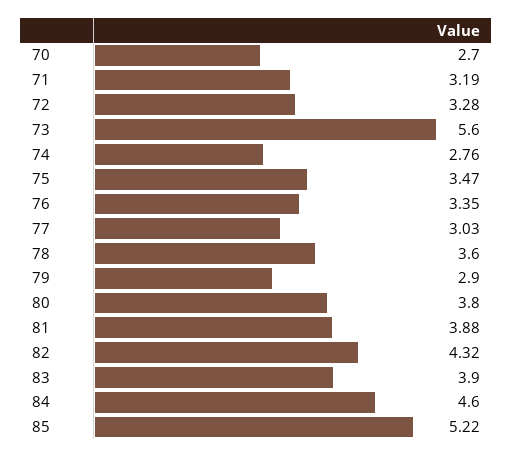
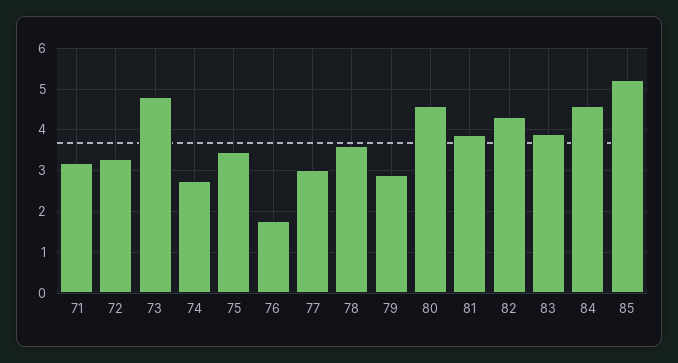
  {
-   "70": 2.7,
    "71": 3.19,
    "72": 3.28,
-   "73": 5.6,
+   "73": 4.8,
    "74": 2.76,
    "75": 3.47,
-   "76": 3.35,
+   "76": 1.8,
    "77": 3.03,
    "78": 3.6,
    "79": 2.9,
-   "80": 3.8,
+   "80": 4.6,
    "81": 3.88,
    "82": 4.32,
    "83": 3.9,
    "84": 4.6,
    "85": 5.22
  }

